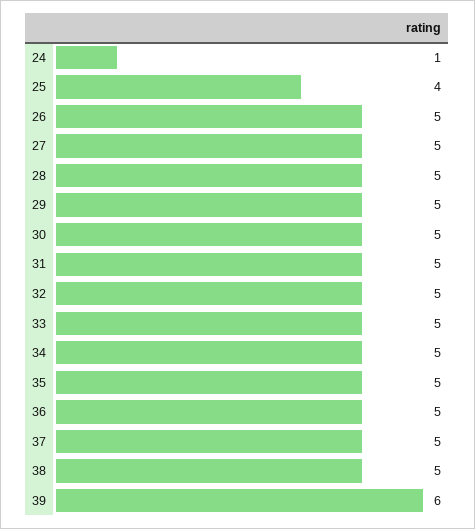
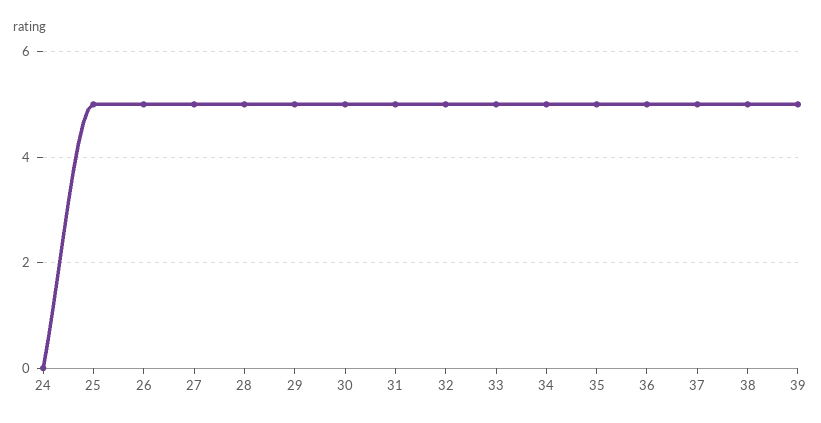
  {
-   "24": 1,
+   "24": 0,
-   "25": 4,
+   "25": 5,
    "26": 5,
    "27": 5,
    "28": 5,
    "29": 5,
    "30": 5,
    "31": 5,
    "32": 5,
    "33": 5,
    "34": 5,
    "35": 5,
    "36": 5,
    "37": 5,
    "38": 5,
-   "39": 6
+   "39": 5
  }

